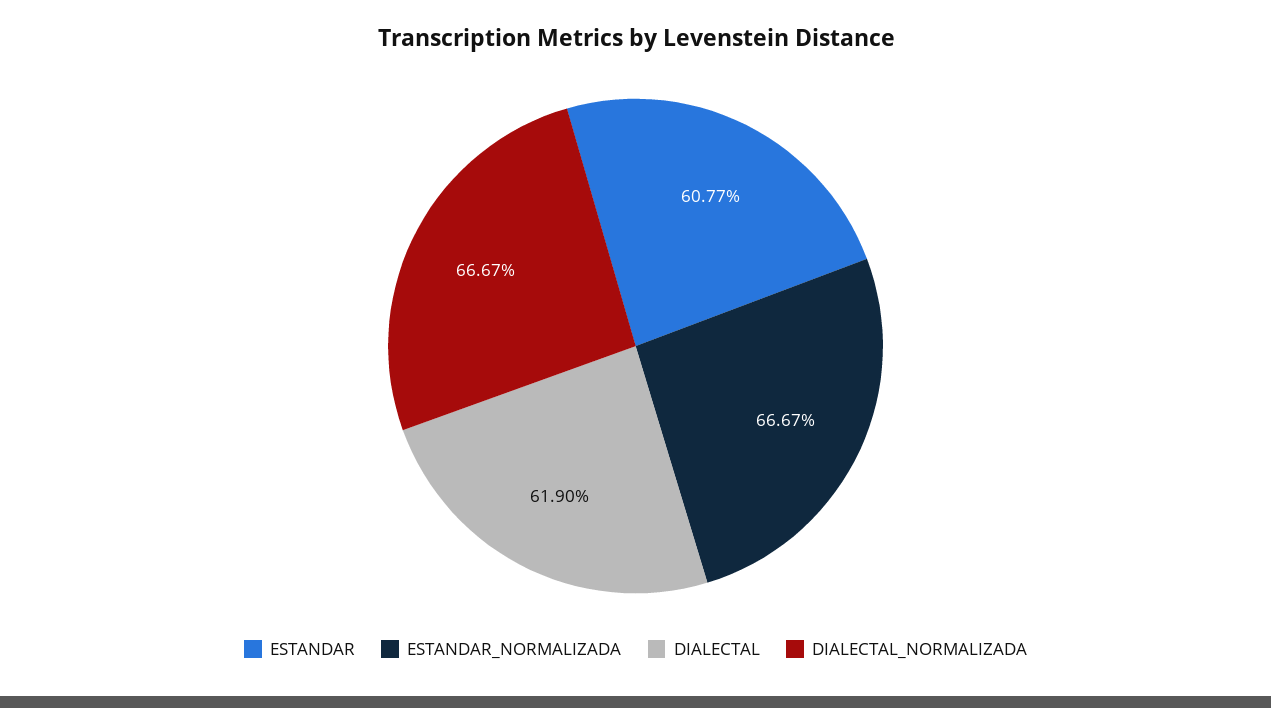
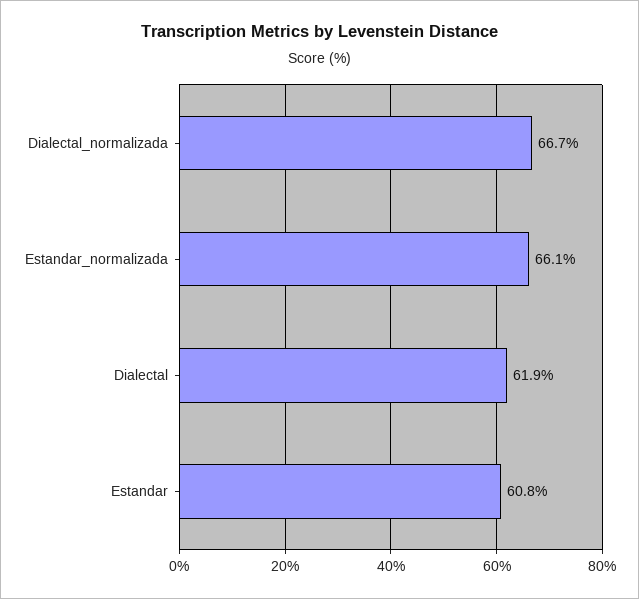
  {
    "ESTANDAR": 60.77,
-   "ESTANDAR_NORMALIZADA": 66.67,
+   "ESTANDAR_NORMALIZADA": 66.1,
    "DIALECTAL": 61.9,
    "DIALECTAL_NORMALIZADA": 66.67
  }

